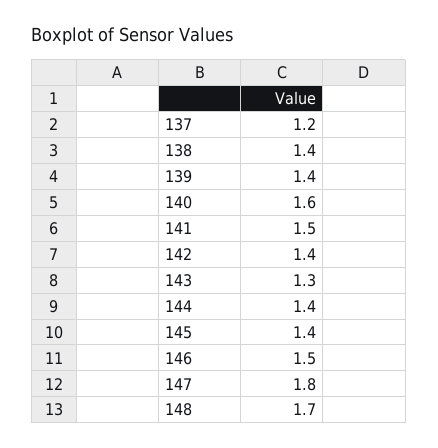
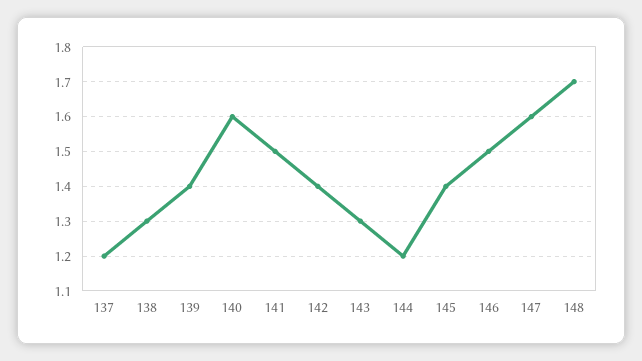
  {
    "137": 1.2,
-   "138": 1.4,
+   "138": 1.3,
    "139": 1.4,
    "140": 1.6,
    "141": 1.5,
    "142": 1.4,
    "143": 1.3,
-   "144": 1.4,
+   "144": 1.2,
    "145": 1.4,
    "146": 1.5,
-   "147": 1.8,
+   "147": 1.6,
    "148": 1.7
  }

